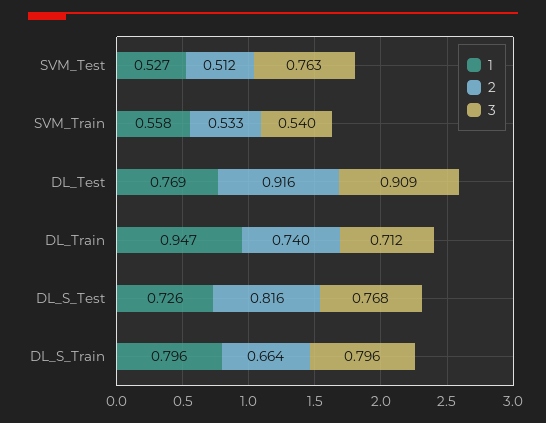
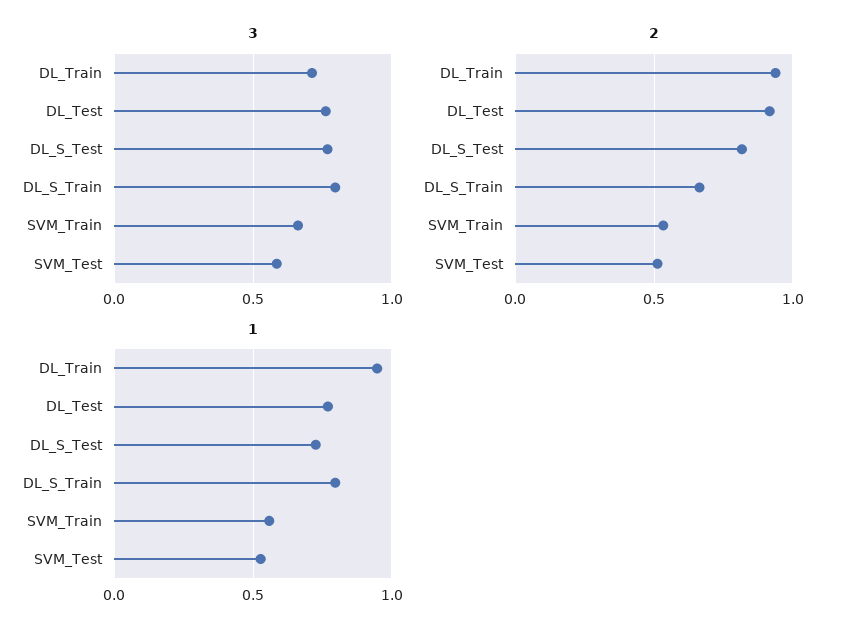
  {
    "1": {
      "SVM_Test": 0.527,
      "SVM_Train": 0.558,
      "DL_Test": 0.769,
      "DL_Train": 0.947,
      "DL_S_Test": 0.726,
      "DL_S_Train": 0.796
    },
    "2": {
      "SVM_Test": 0.512,
      "SVM_Train": 0.533,
      "DL_Test": 0.916,
-     "DL_Train": 0.74,
+     "DL_Train": 0.95,
      "DL_S_Test": 0.816,
      "DL_S_Train": 0.664
    },
    "3": {
-     "SVM_Test": 0.763,
+     "SVM_Test": 0.6,
-     "SVM_Train": 0.54,
+     "SVM_Train": 0.65,
-     "DL_Test": 0.909,
+     "DL_Test": 0.75,
      "DL_Train": 0.712,
      "DL_S_Test": 0.768,
      "DL_S_Train": 0.796
    }
  }

